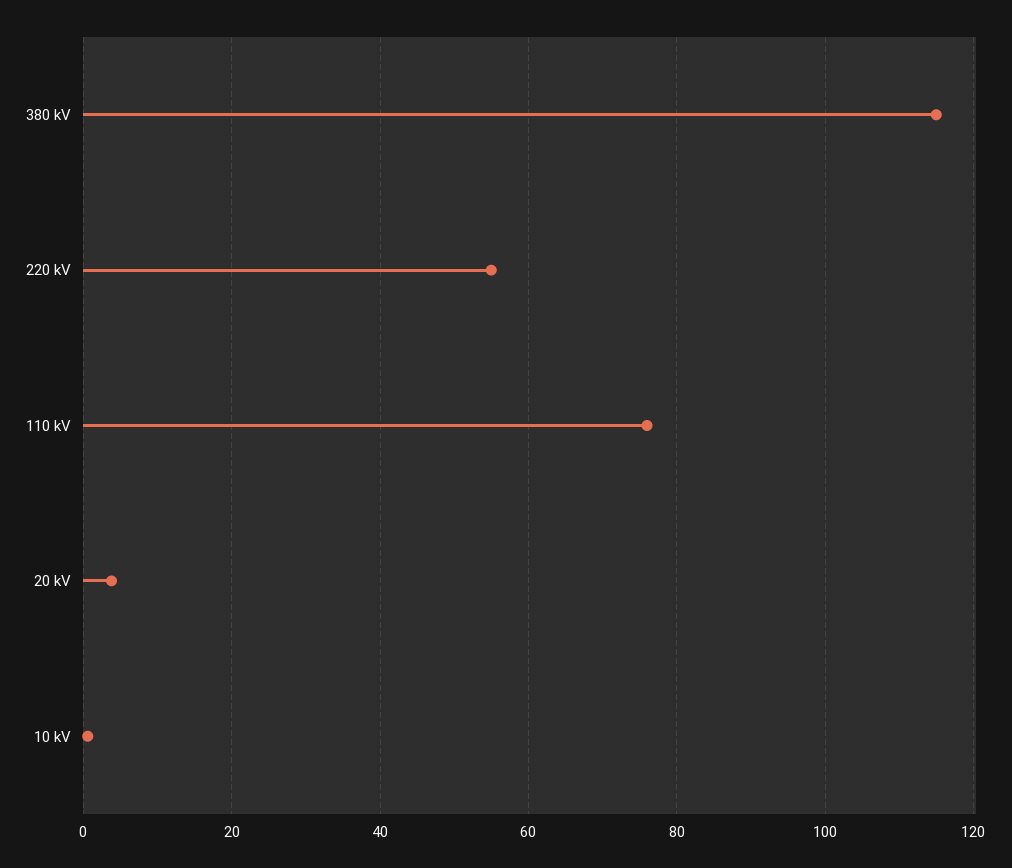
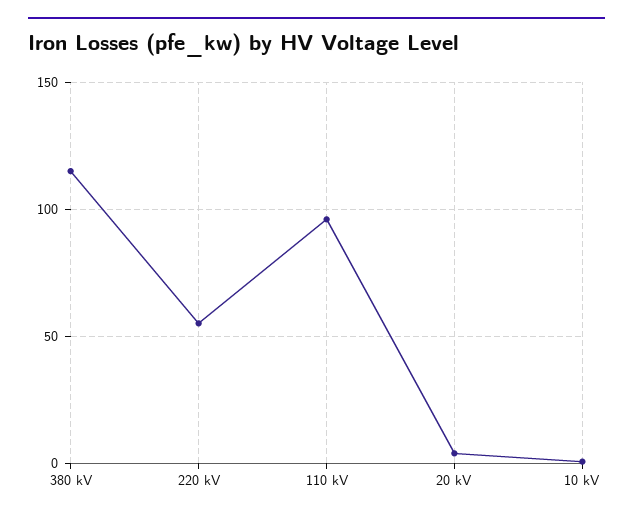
  {
    "380 kV": 116,
    "220 kV": 56,
-   "110 kV": 76,
+   "110 kV": 95,
    "20 kV": 4,
    "10 kV": 0
  }

